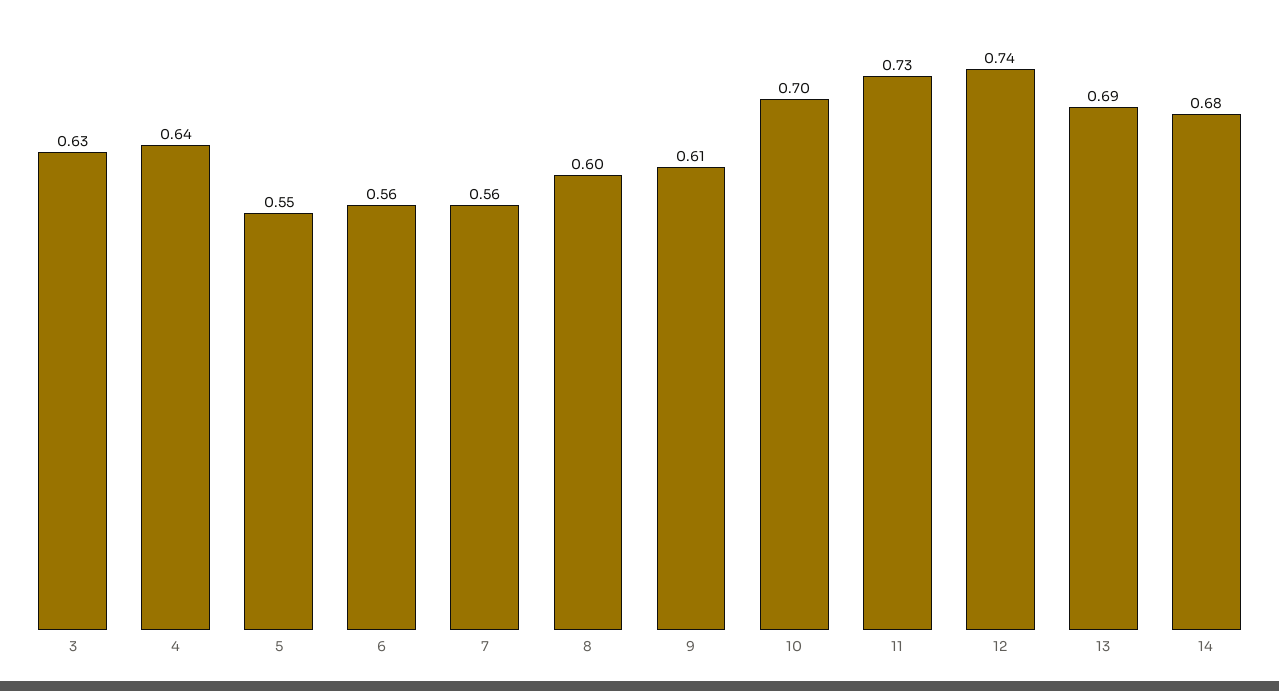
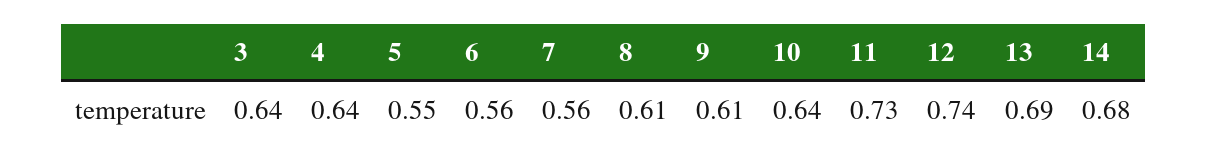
  {
-   "3": 0.63,
+   "3": 0.64,
    "4": 0.64,
    "5": 0.55,
    "6": 0.56,
    "7": 0.56,
-   "8": 0.6,
+   "8": 0.61,
    "9": 0.61,
-   "10": 0.7,
+   "10": 0.64,
    "11": 0.73,
    "12": 0.74,
    "13": 0.69,
    "14": 0.68
  }

